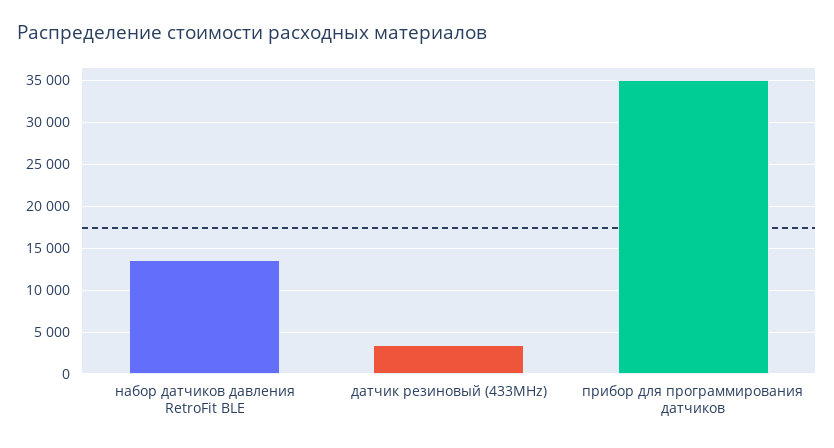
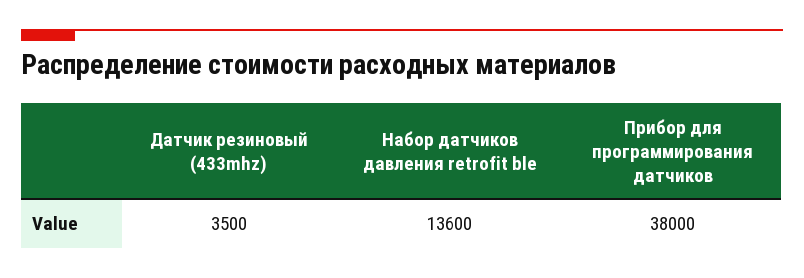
  {
    "набор датчиков давления RetroFit BLE": 13600,
    "датчик резиновый (433MHz)": 3500,
-   "прибор для программирования датчиков": 35000
+   "прибор для программирования датчиков": 38000
  }

